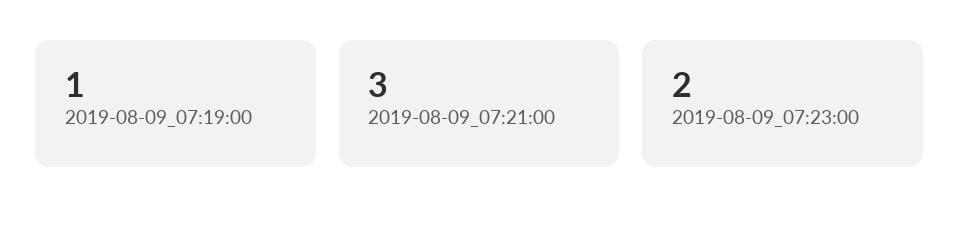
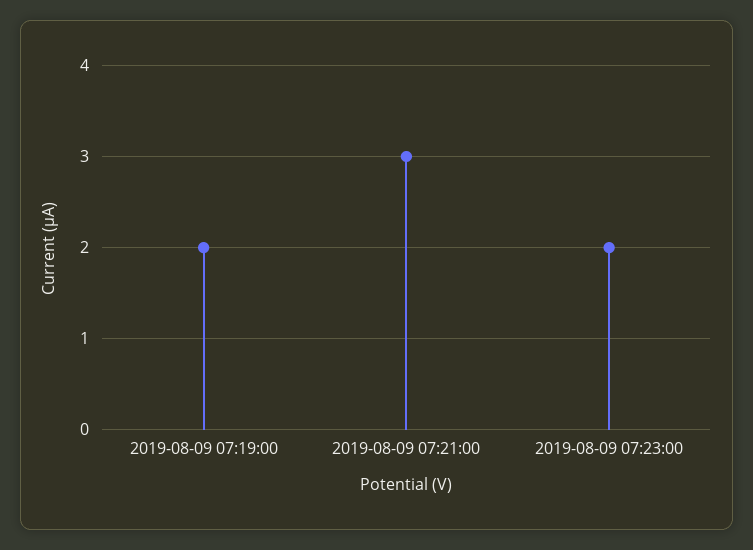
  {
-   "2019-08-09_07:19:00": 1,
+   "2019-08-09_07:19:00": 2,
    "2019-08-09_07:21:00": 3,
    "2019-08-09_07:23:00": 2
  }

